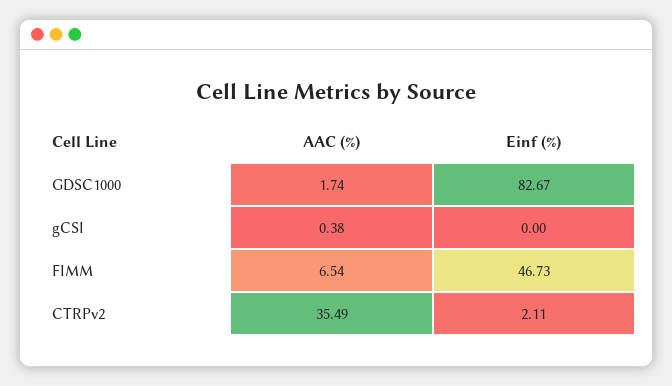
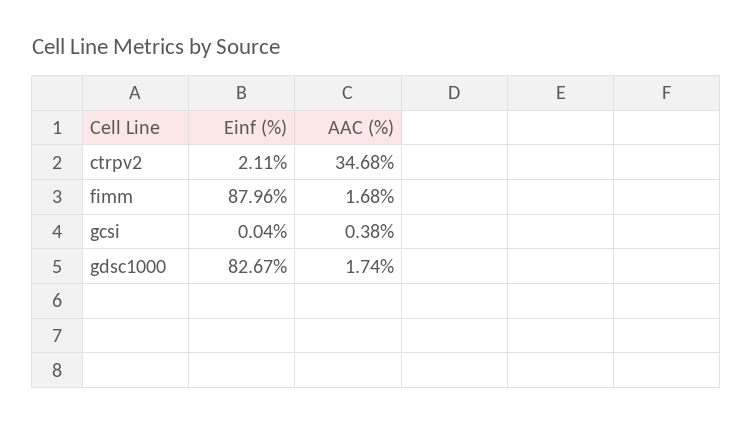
  {
    "AAC (%)": {
      "GDSC1000": 1.74,
      "gCSI": 0.38,
-     "FIMM": 6.54,
+     "FIMM": 1.68,
-     "CTRPv2": 35.49
+     "CTRPv2": 34.68
    },
    "Einf (%)": {
      "GDSC1000": 82.67,
-     "gCSI": 0,
+     "gCSI": 0.04,
-     "FIMM": 46.73,
+     "FIMM": 87.96,
      "CTRPv2": 2.11
    }
  }

